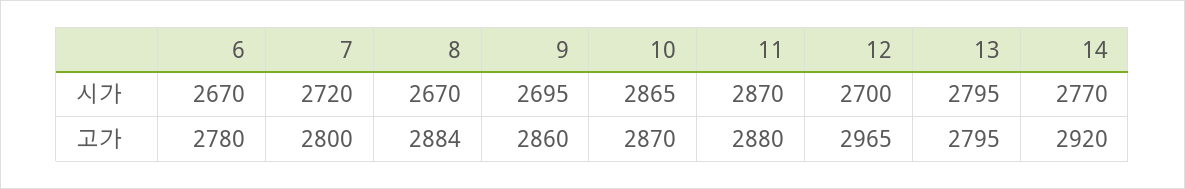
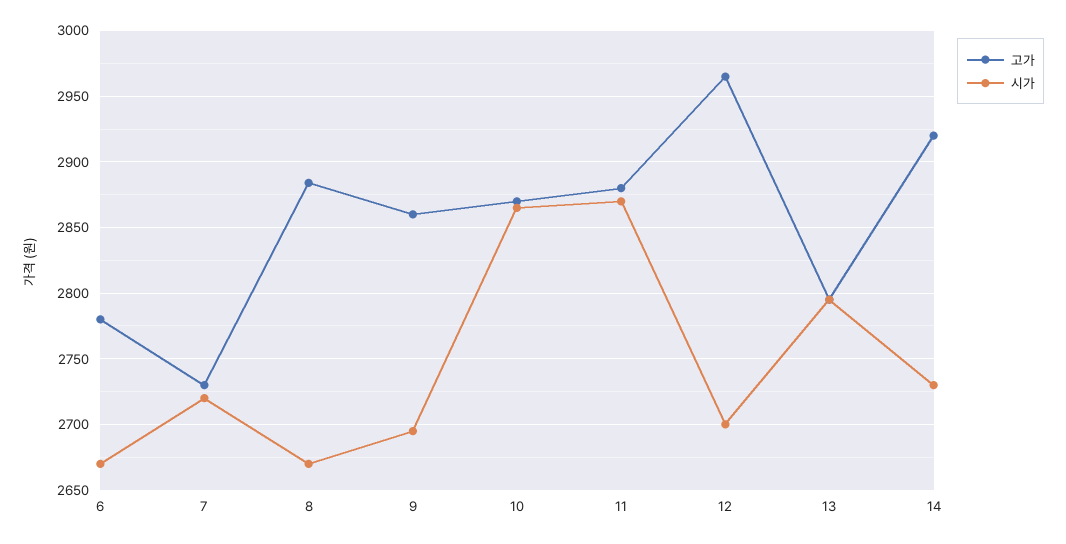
  {
    "시가": {
      "6": 2670,
      "7": 2720,
      "8": 2670,
      "9": 2695,
      "10": 2865,
      "11": 2870,
      "12": 2700,
      "13": 2795,
-     "14": 2770
+     "14": 2730
    },
    "고가": {
      "6": 2780,
-     "7": 2800,
+     "7": 2730,
      "8": 2884,
      "9": 2860,
      "10": 2870,
      "11": 2880,
      "12": 2965,
      "13": 2795,
      "14": 2920
    }
  }

